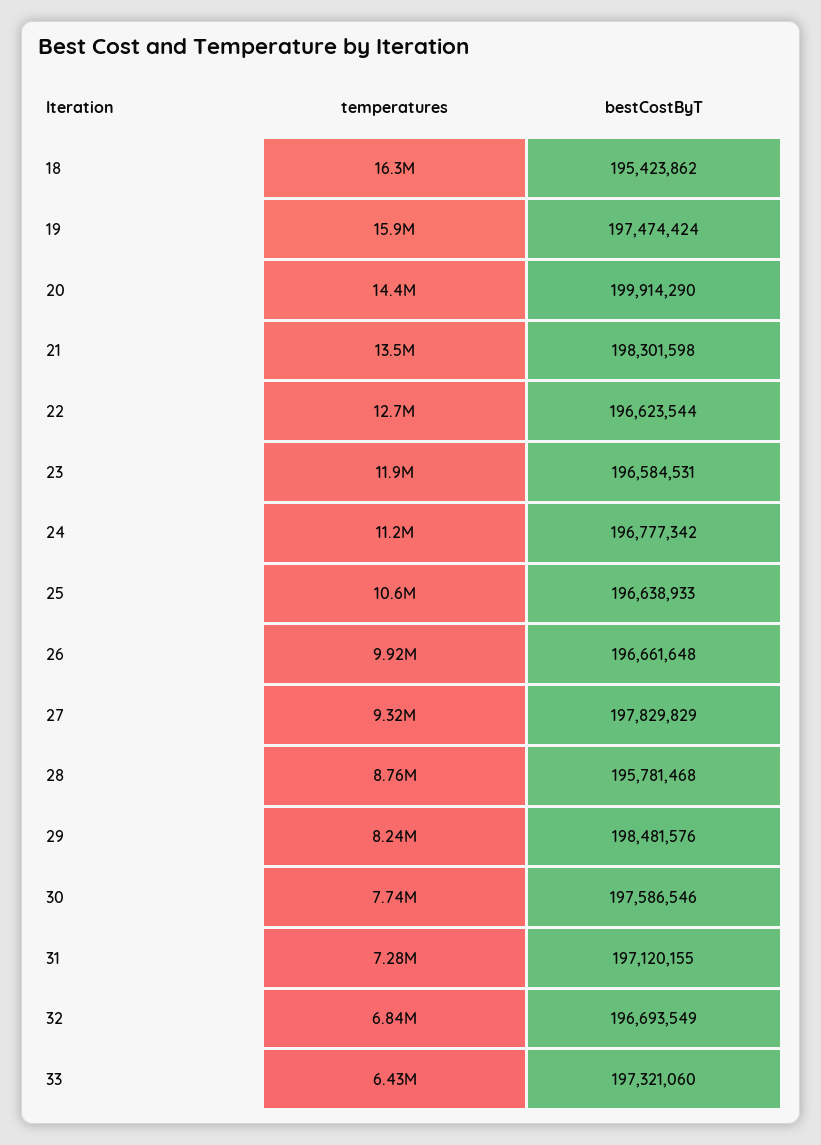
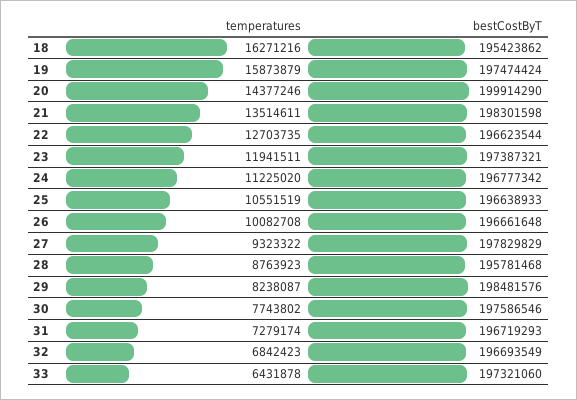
  {
    "temperatures": {
      "18": 16271216,
      "19": 15873879,
      "20": 14377246,
      "21": 13514611,
      "22": 12703735,
      "23": 11941511,
      "24": 11225020,
      "25": 10551519,
-     "26": 9920000,
+     "26": 10082708,
      "27": 9323322,
      "28": 8763923,
      "29": 8238087,
      "30": 7743802,
      "31": 7279174,
      "32": 6842423,
      "33": 6431878
    },
    "bestCostByT": {
      "18": 195423862,
      "19": 197474424,
      "20": 199914290,
      "21": 198301598,
      "22": 196623544,
-     "23": 196584531,
+     "23": 197387321,
      "24": 196777342,
      "25": 196638933,
      "26": 196661648,
      "27": 197829829,
      "28": 195781468,
      "29": 198481576,
      "30": 197586546,
-     "31": 197120155,
+     "31": 196719293,
      "32": 196693549,
      "33": 197321060
    }
  }

